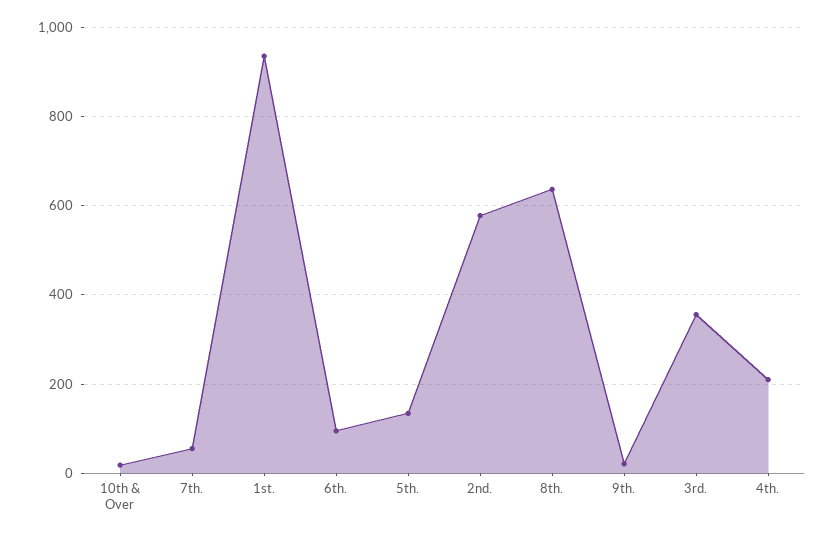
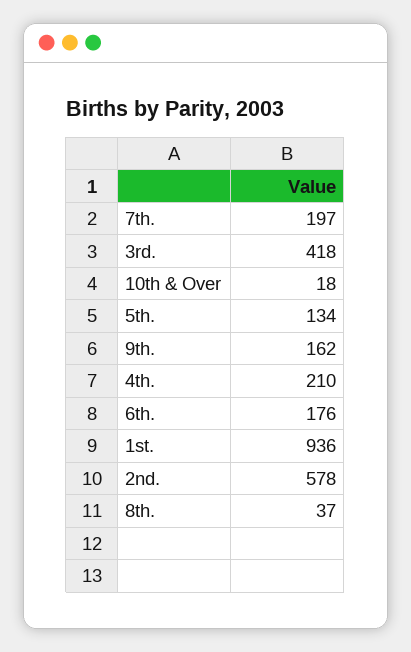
  {
    "10th & Over": 18,
-   "7th.": 60,
+   "7th.": 197,
    "1st.": 936,
-   "6th.": 100,
+   "6th.": 176,
    "5th.": 134,
    "2nd.": 578,
-   "8th.": 640,
+   "8th.": 37,
-   "9th.": 20,
+   "9th.": 162,
-   "3rd.": 360,
+   "3rd.": 418,
    "4th.": 210
  }

